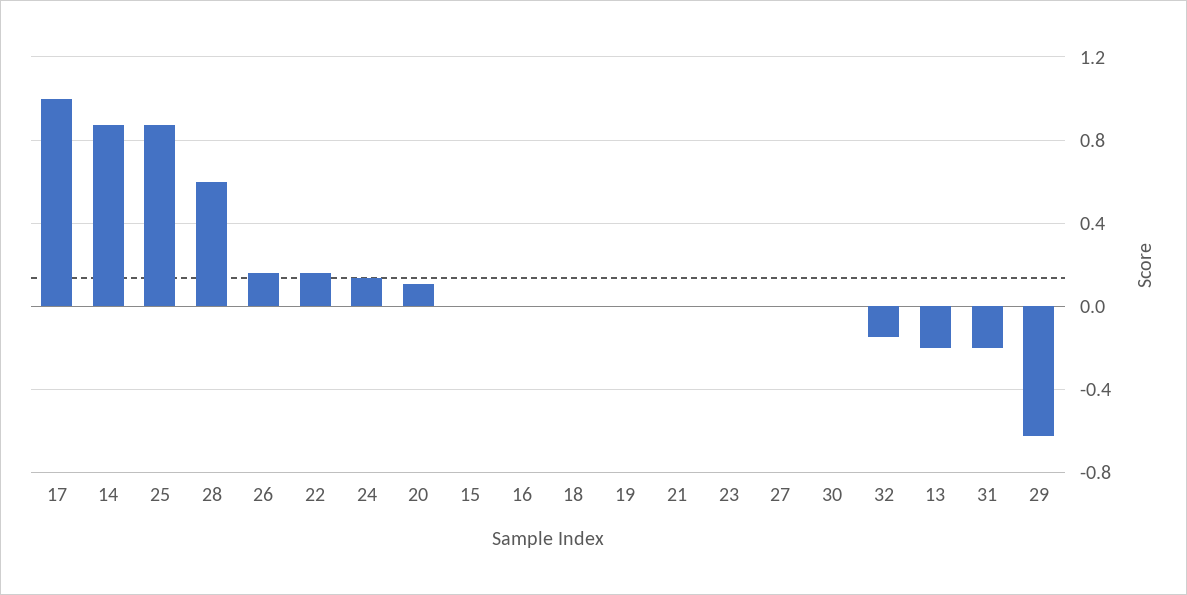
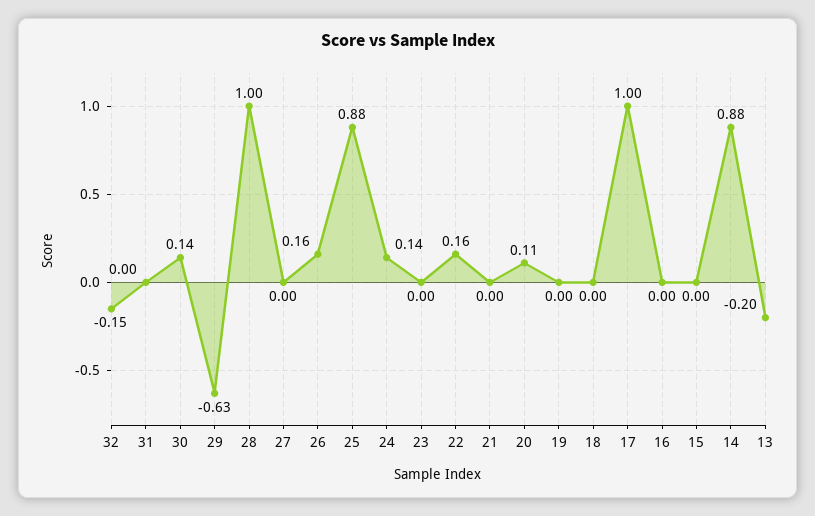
  {
    "17": 1,
    "14": 0.88,
    "25": 0.88,
-   "28": 0.6,
+   "28": 1,
    "26": 0.16,
    "22": 0.16,
    "24": 0.14,
    "20": 0.11,
    "15": 0,
    "16": 0,
    "18": 0,
    "19": 0,
    "21": 0,
    "23": 0,
    "27": 0,
-   "30": 0,
+   "30": 0.14,
    "32": -0.15,
    "13": -0.2,
-   "31": -0.2,
+   "31": 0,
    "29": -0.63
  }

